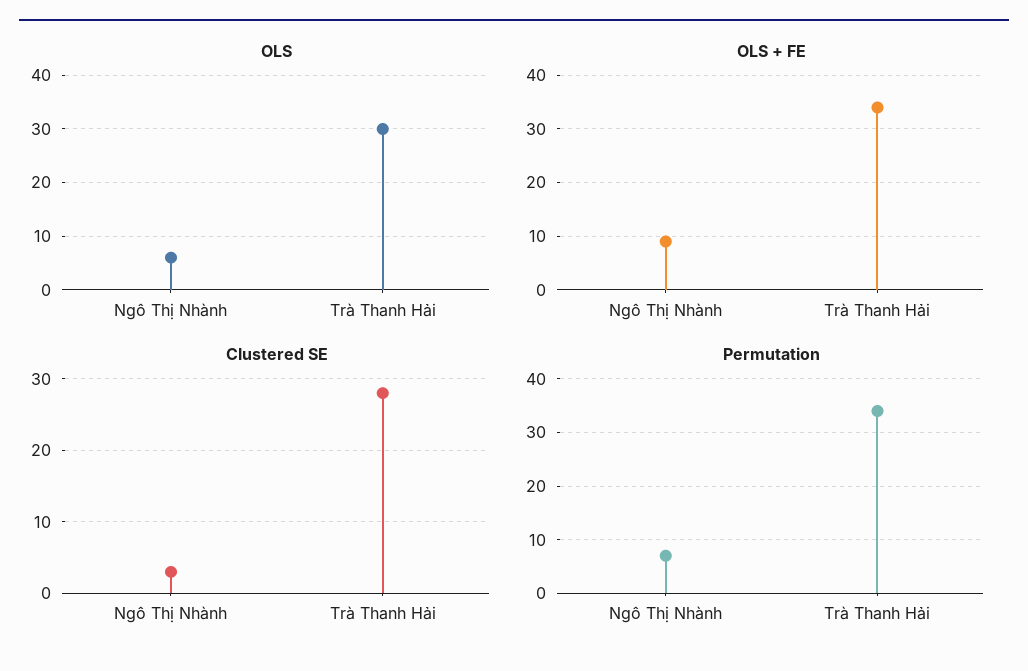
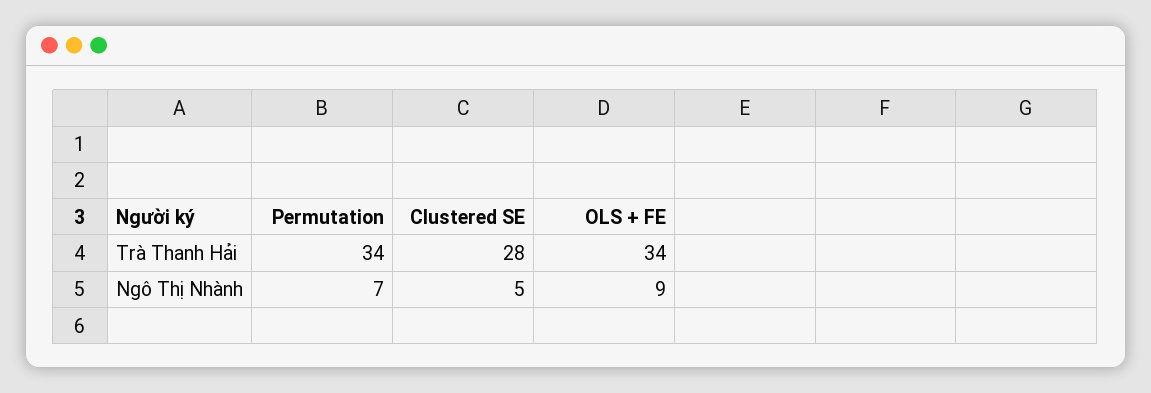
  {
-   "OLS": {
-     "Ngô Thị Nhành": 5,
-     "Trà Thanh Hải": 30
-   },
    "OLS + FE": {
      "Ngô Thị Nhành": 9,
      "Trà Thanh Hải": 34
    },
    "Clustered SE": {
-     "Ngô Thị Nhành": 3,
+     "Ngô Thị Nhành": 5,
      "Trà Thanh Hải": 28
    },
    "Permutation": {
      "Ngô Thị Nhành": 7,
      "Trà Thanh Hải": 34
    }
  }

